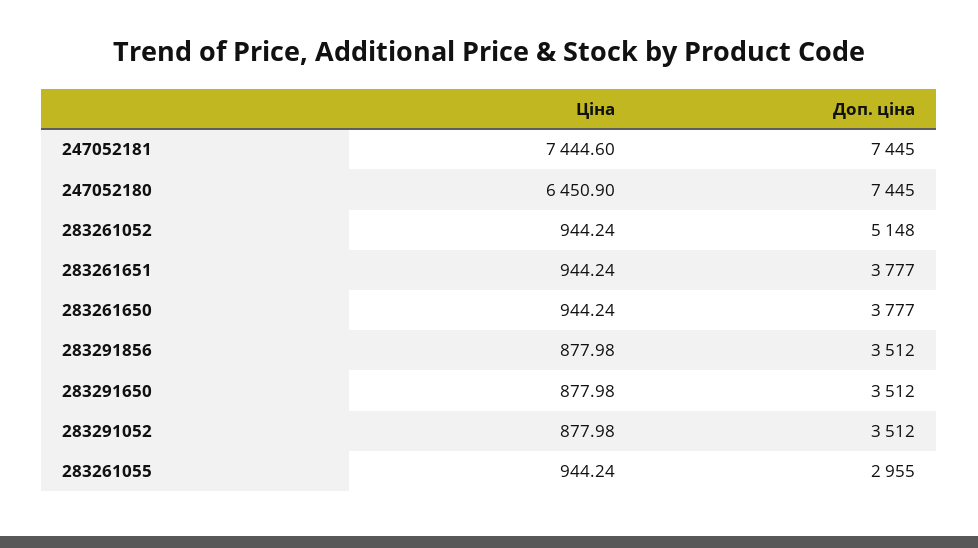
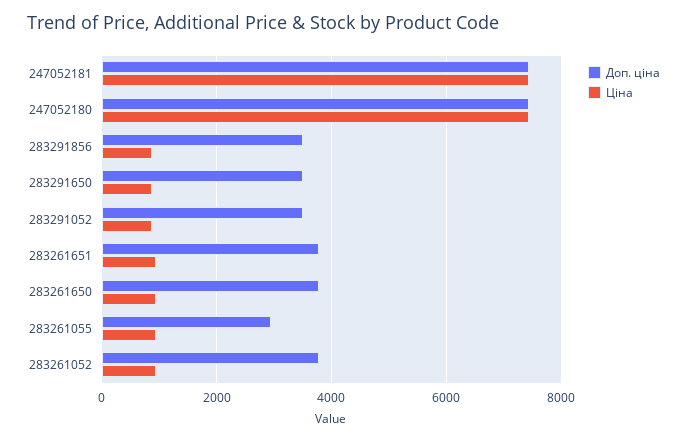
  {
    "Ціна": {
      "247052181": 7444.6,
-     "247052180": 6450.9,
+     "247052180": 7400,
      "283261052": 944.24,
      "283261651": 944.24,
      "283261650": 944.24,
      "283291856": 877.98,
      "283291650": 877.98,
      "283291052": 877.98,
      "283261055": 944.24
    },
    "Доп. ціна": {
      "247052181": 7445,
      "247052180": 7445,
-     "283261052": 5148,
+     "283261052": 3800,
      "283261651": 3777,
      "283261650": 3777,
      "283291856": 3512,
      "283291650": 3512,
      "283291052": 3512,
      "283261055": 2955
    }
  }

